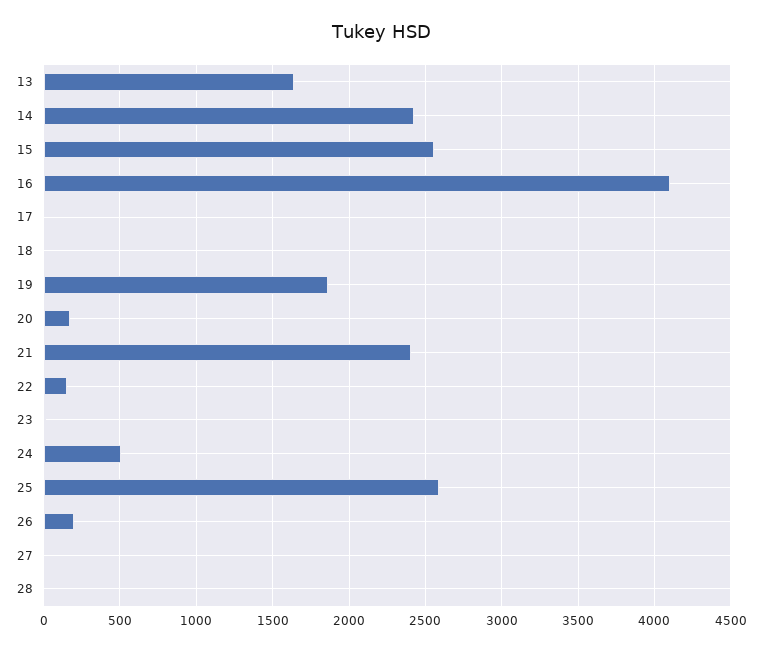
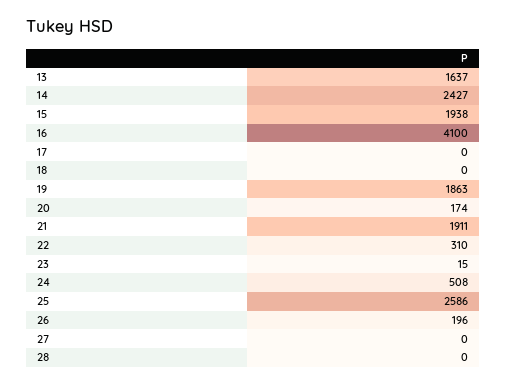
  {
    "13": 1637,
    "14": 2427,
-   "15": 2550,
+   "15": 1938,
    "16": 4100,
    "17": 0,
    "18": 0,
    "19": 1863,
    "20": 174,
-   "21": 2400,
+   "21": 1911,
-   "22": 150,
+   "22": 310,
    "23": 15,
    "24": 508,
    "25": 2586,
    "26": 196,
    "27": 0,
    "28": 0
  }

